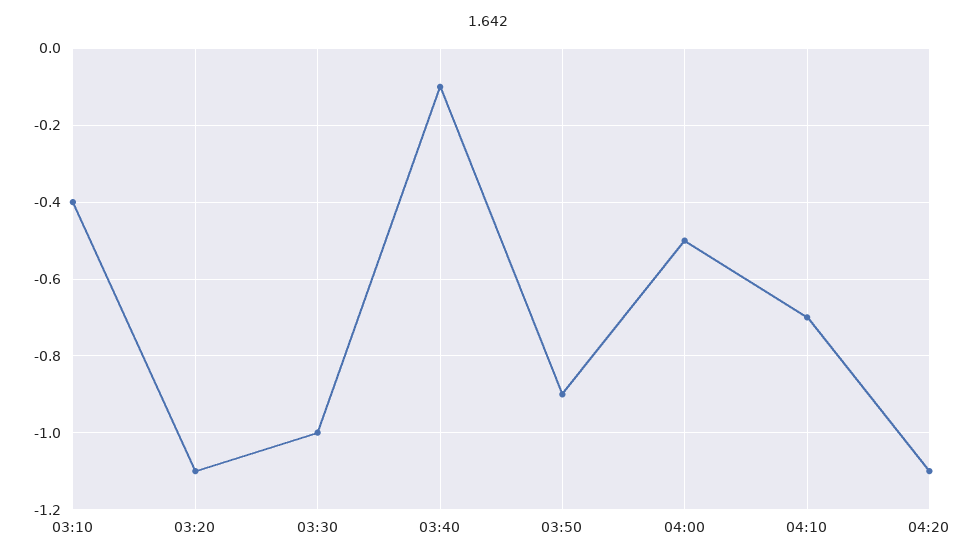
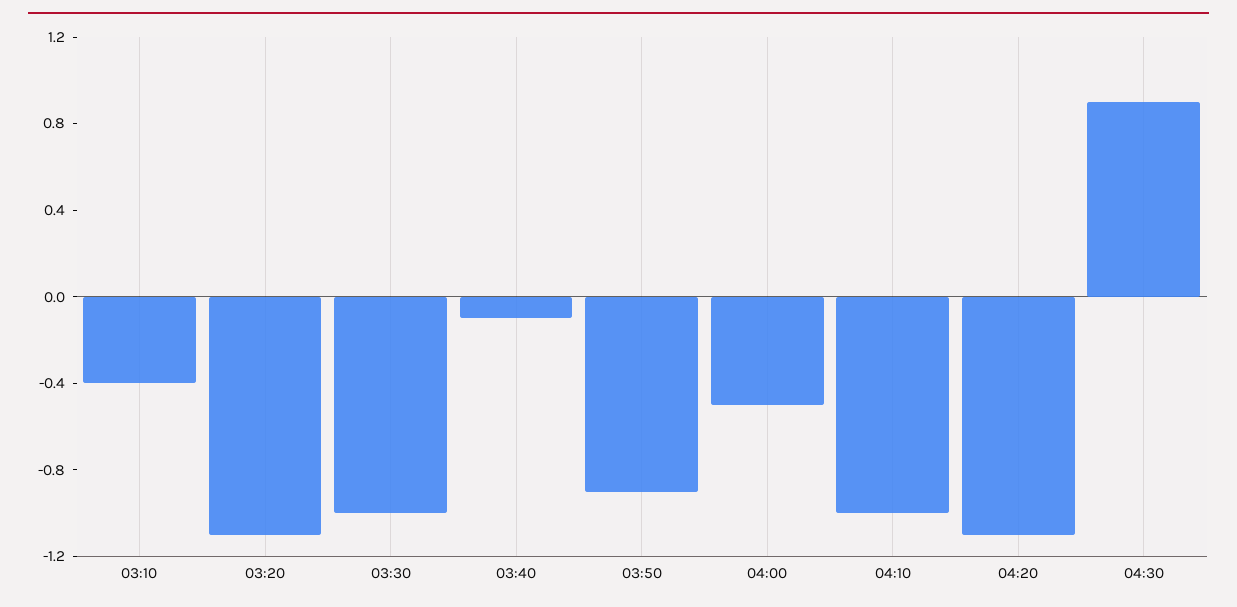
  {
    "03:10": -0.4,
    "03:20": -1.1,
    "03:30": -1,
    "03:40": -0.1,
    "03:50": -0.9,
    "04:00": -0.5,
-   "04:10": -0.7,
+   "04:10": -1,
-   "04:20": -1.1
+   "04:20": -1.1,
+   "04:30": 0.9
  }

